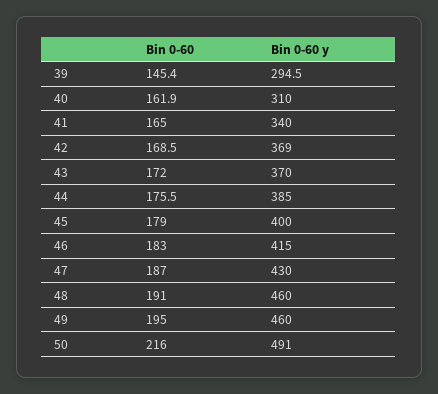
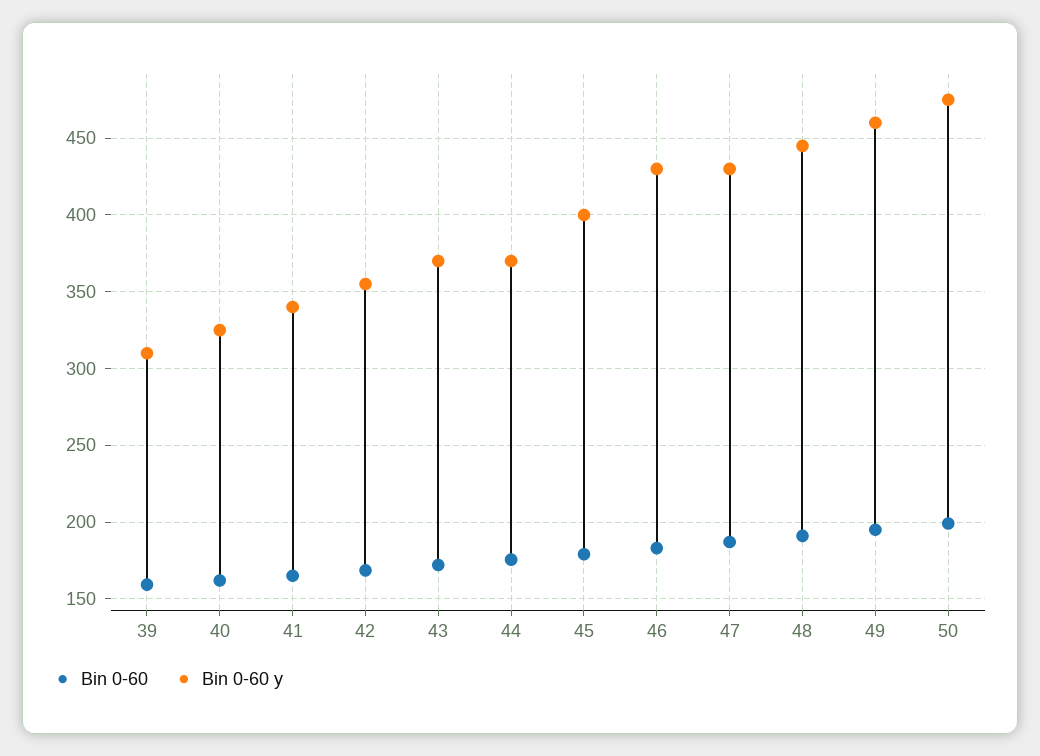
  {
    "Bin 0-60": {
-     "39": 145.4,
+     "39": 160,
      "40": 161.9,
      "41": 165,
      "42": 168.5,
      "43": 172,
      "44": 175.5,
      "45": 179,
      "46": 183,
      "47": 187,
      "48": 191,
      "49": 195,
-     "50": 216
+     "50": 200
    },
    "Bin 0-60 y": {
-     "39": 294.5,
+     "39": 310,
-     "40": 310,
+     "40": 325,
      "41": 340,
-     "42": 369,
+     "42": 355,
      "43": 370,
-     "44": 385,
+     "44": 370,
      "45": 400,
-     "46": 415,
+     "46": 430,
      "47": 430,
-     "48": 460,
+     "48": 445,
      "49": 460,
-     "50": 491
+     "50": 475
    }
  }

